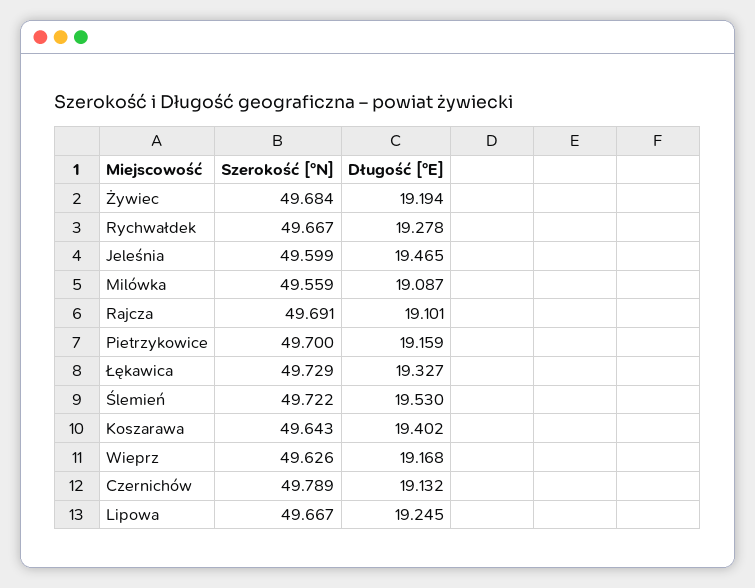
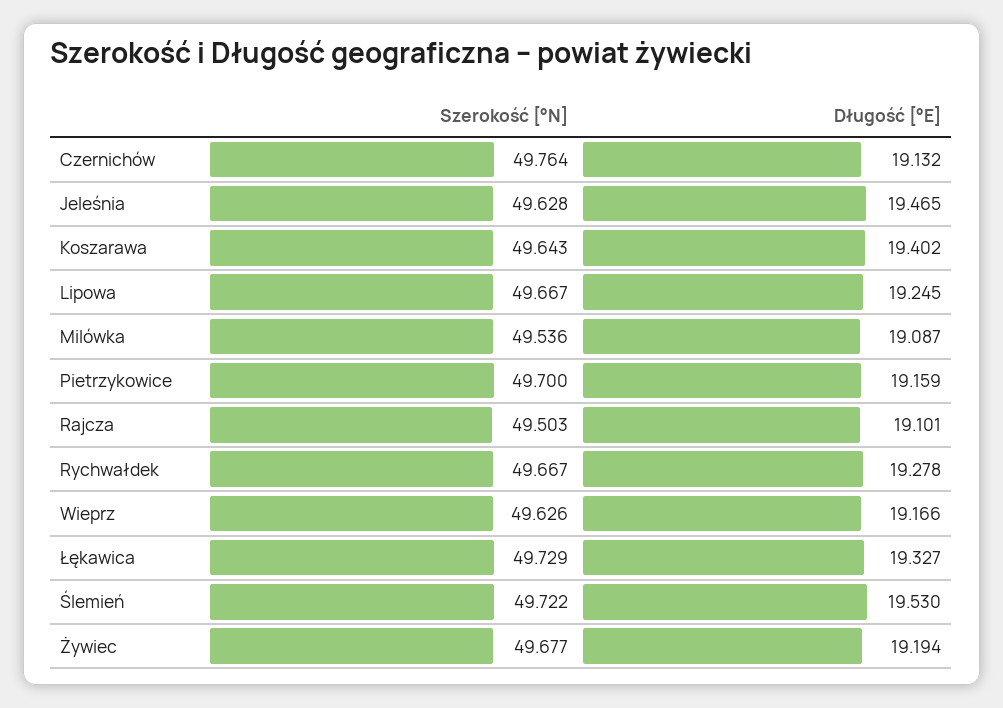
  {
    "Szerokość [°N]": {
-     "Żywiec": 49.684,
+     "Żywiec": 49.677,
      "Rychwałdek": 49.667,
-     "Jeleśnia": 49.599,
+     "Jeleśnia": 49.628,
-     "Milówka": 49.559,
+     "Milówka": 49.536,
-     "Rajcza": 49.691,
+     "Rajcza": 49.503,
      "Pietrzykowice": 49.7,
      "Łękawica": 49.729,
      "Ślemień": 49.722,
      "Koszarawa": 49.643,
      "Wieprz": 49.626,
-     "Czernichów": 49.789,
+     "Czernichów": 49.764,
      "Lipowa": 49.667
    },
    "Długość [°E]": {
      "Żywiec": 19.194,
      "Rychwałdek": 19.278,
      "Jeleśnia": 19.465,
      "Milówka": 19.087,
      "Rajcza": 19.101,
      "Pietrzykowice": 19.159,
      "Łękawica": 19.327,
      "Ślemień": 19.53,
      "Koszarawa": 19.402,
-     "Wieprz": 19.168,
+     "Wieprz": 19.166,
      "Czernichów": 19.132,
      "Lipowa": 19.245
    }
  }

